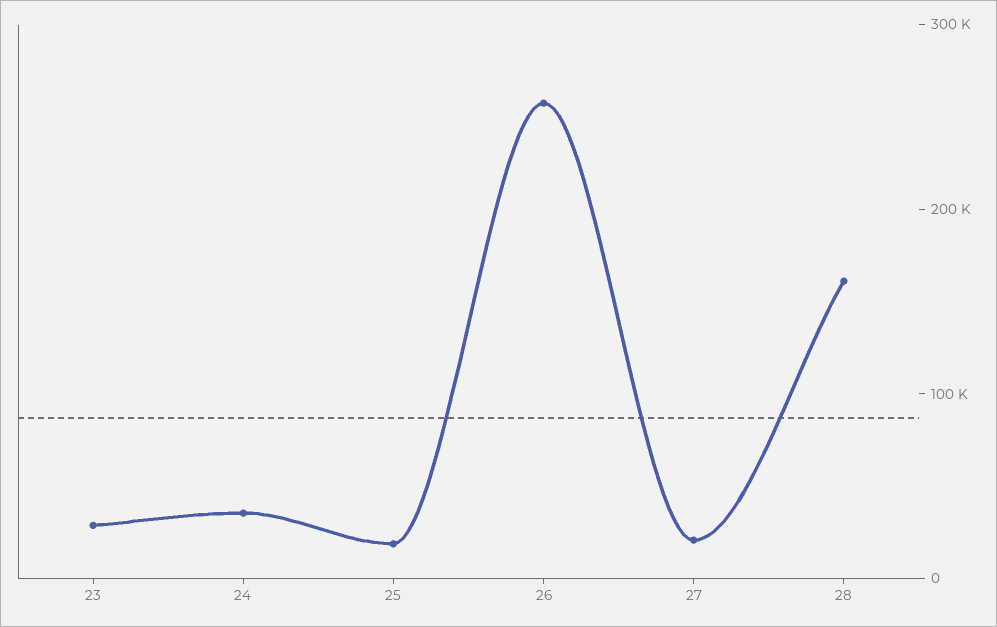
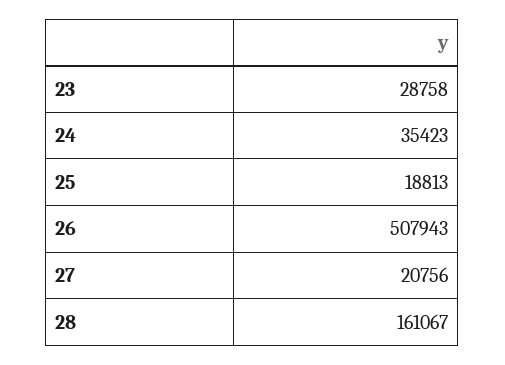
  {
    "23": 28758,
    "24": 35423,
    "25": 18813,
-   "26": 260000,
+   "26": 507943,
    "27": 20756,
    "28": 161067
  }

